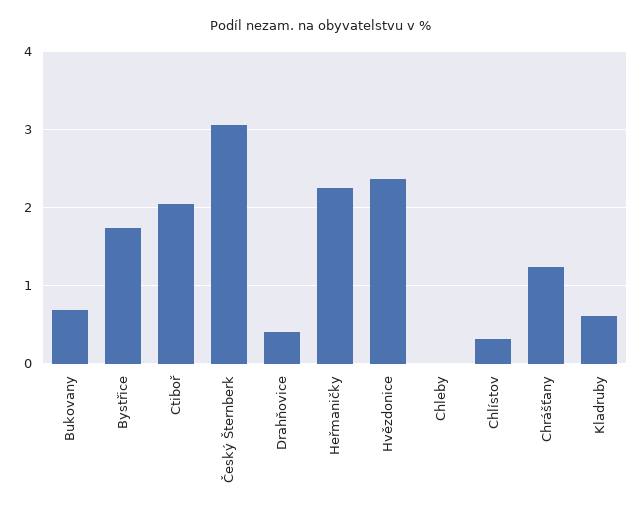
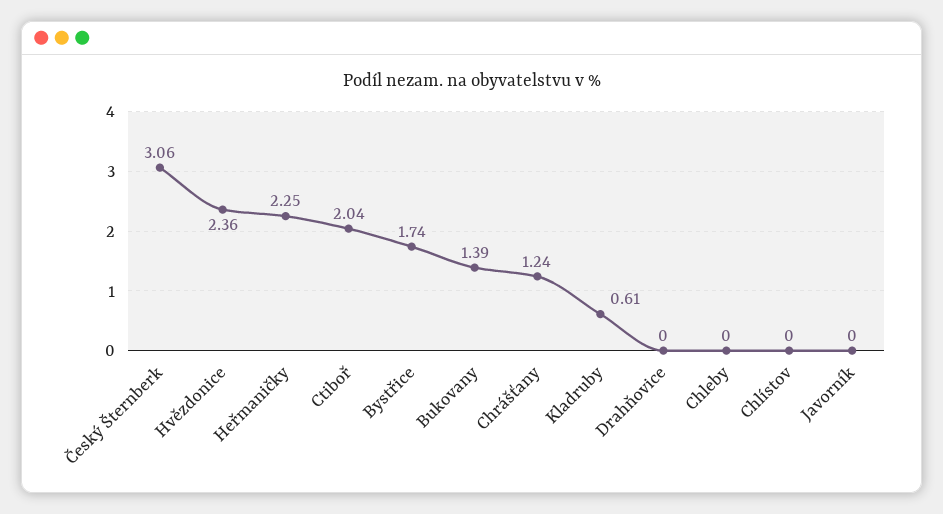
  {
-   "Bukovany": 0.7,
+   "Bukovany": 1.39,
    "Bystřice": 1.74,
    "Ctiboř": 2.04,
    "Český Šternberk": 3.06,
-   "Drahňovice": 0.4,
+   "Drahňovice": 0,
    "Heřmaničky": 2.25,
    "Hvězdonice": 2.36,
    "Chleby": 0,
-   "Chlístov": 0.3,
+   "Chlístov": 0,
    "Chrášťany": 1.24,
-   "Kladruby": 0.61
+   "Kladruby": 0.61,
+   "Javorník": 0
  }

